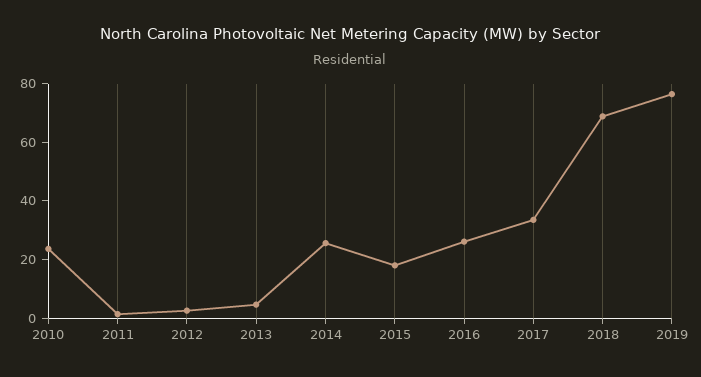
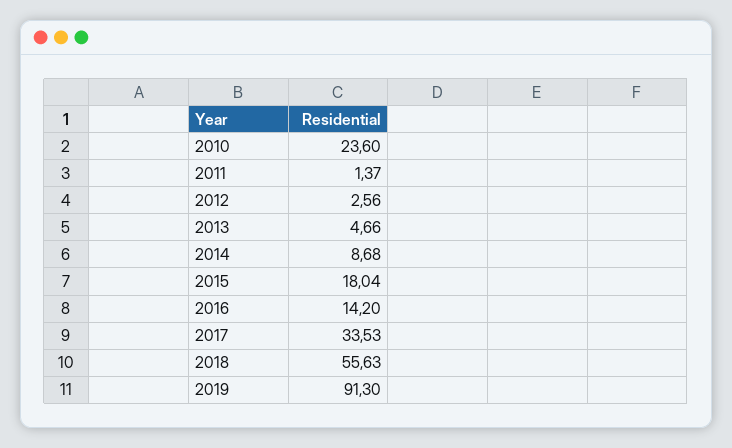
  {
    "2010": 23.6,
    "2011": 1.37,
    "2012": 2.56,
    "2013": 4.66,
-   "2014": 25,
+   "2014": 8.68,
    "2015": 18.04,
-   "2016": 25,
+   "2016": 14.2,
    "2017": 33.53,
-   "2018": 70,
+   "2018": 55.63,
-   "2019": 75
+   "2019": 91.3
  }

